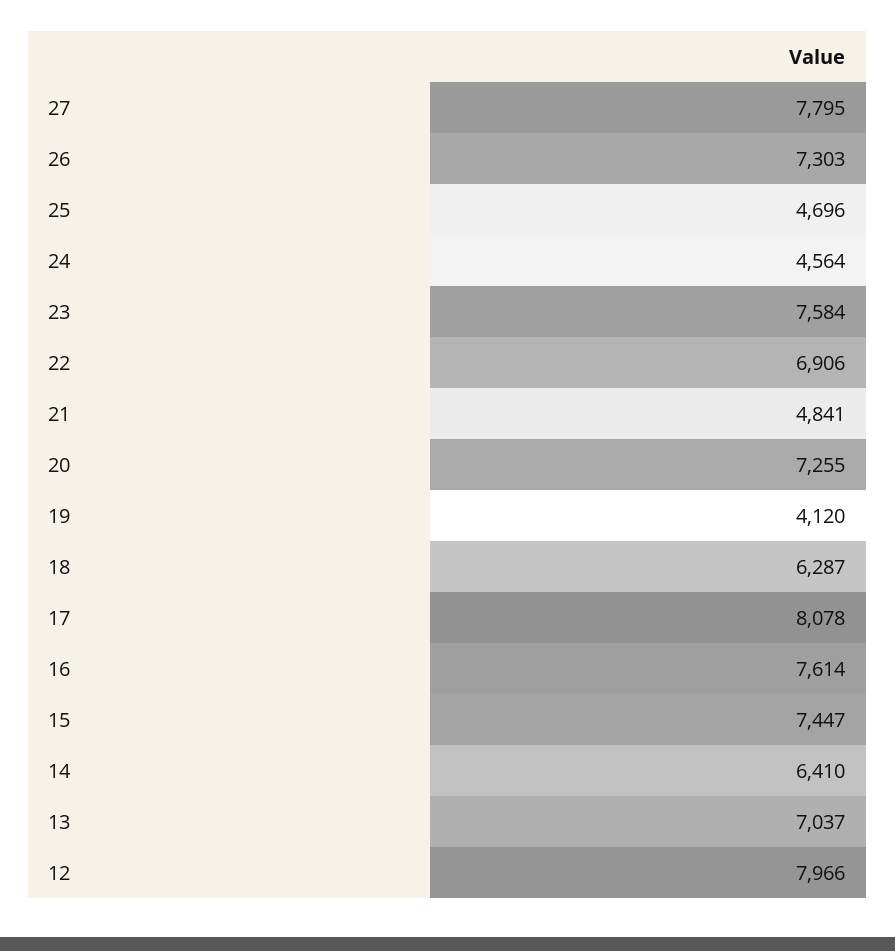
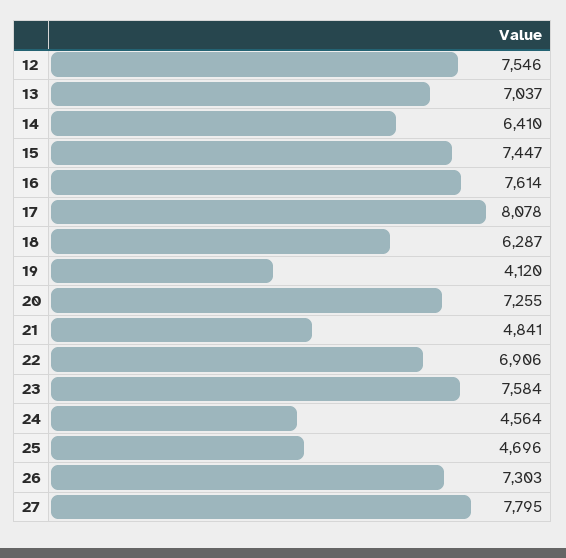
  {
    "27": 7795,
    "26": 7303,
    "25": 4696,
    "24": 4564,
    "23": 7584,
    "22": 6906,
    "21": 4841,
    "20": 7255,
    "19": 4120,
    "18": 6287,
    "17": 8078,
    "16": 7614,
    "15": 7447,
    "14": 6410,
    "13": 7037,
-   "12": 7966
+   "12": 7546
  }

